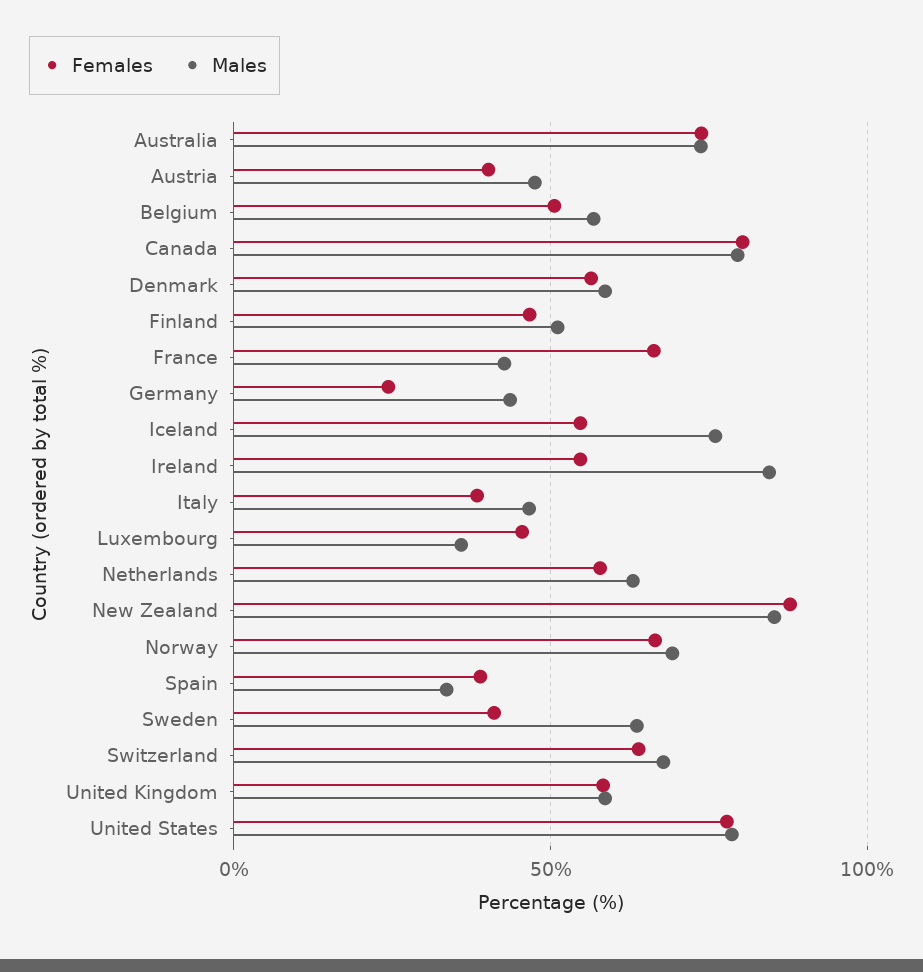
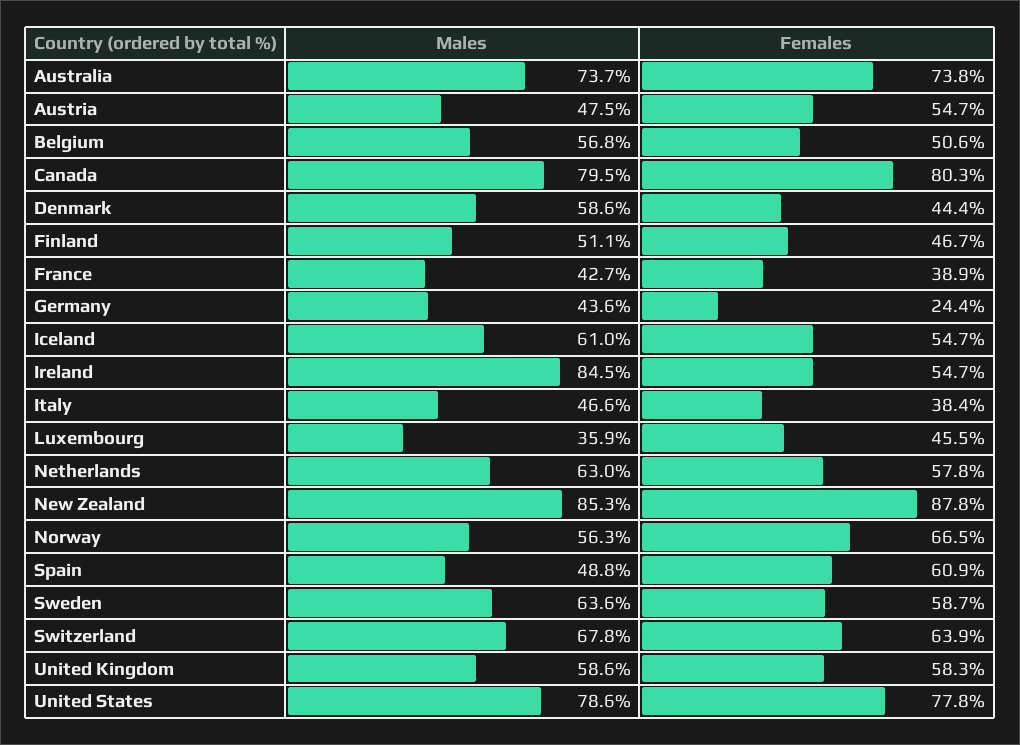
  {
    "Females": {
      "Australia": 73.8,
-     "Austria": 40,
+     "Austria": 54.7,
      "Belgium": 50.6,
      "Canada": 80.3,
-     "Denmark": 55,
+     "Denmark": 44.4,
      "Finland": 46.7,
-     "France": 65,
+     "France": 38.9,
      "Germany": 24.4,
      "Iceland": 54.7,
      "Ireland": 54.7,
      "Italy": 38.4,
      "Luxembourg": 45.5,
      "Netherlands": 57.8,
      "New Zealand": 87.8,
      "Norway": 66.5,
-     "Spain": 40,
+     "Spain": 60.9,
-     "Sweden": 40,
+     "Sweden": 58.7,
      "Switzerland": 63.9,
      "United Kingdom": 58.3,
      "United States": 77.8
    },
    "Males": {
      "Australia": 73.7,
      "Austria": 47.5,
      "Belgium": 56.8,
      "Canada": 79.5,
      "Denmark": 58.6,
      "Finland": 51.1,
      "France": 42.7,
      "Germany": 43.6,
-     "Iceland": 75,
+     "Iceland": 61,
      "Ireland": 84.5,
      "Italy": 46.6,
      "Luxembourg": 35.9,
      "Netherlands": 63,
      "New Zealand": 85.3,
-     "Norway": 70,
+     "Norway": 56.3,
-     "Spain": 35,
+     "Spain": 48.8,
      "Sweden": 63.6,
      "Switzerland": 67.8,
      "United Kingdom": 58.6,
      "United States": 78.6
    }
  }

